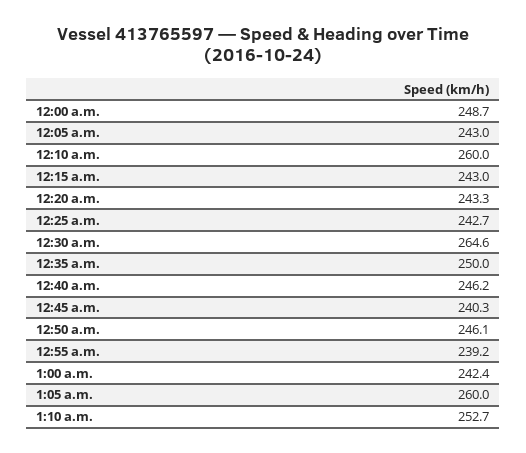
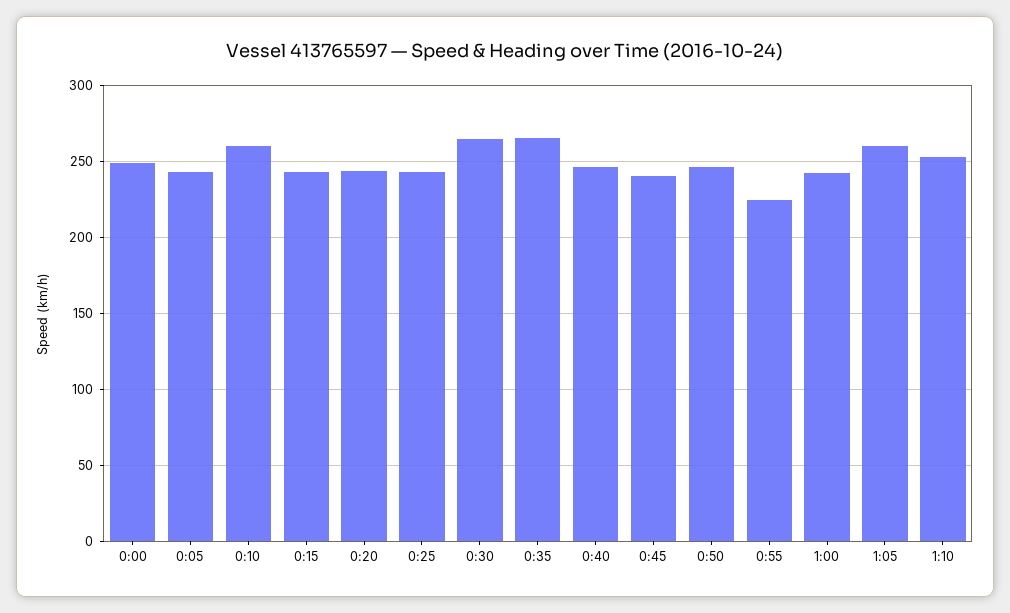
  {
    "12:00 a.m.": 248.7,
    "12:05 a.m.": 243,
    "12:10 a.m.": 260,
    "12:15 a.m.": 243,
    "12:20 a.m.": 243.3,
    "12:25 a.m.": 242.7,
    "12:30 a.m.": 264.6,
-   "12:35 a.m.": 250,
+   "12:35 a.m.": 265,
    "12:40 a.m.": 246.2,
    "12:45 a.m.": 240.3,
    "12:50 a.m.": 246.1,
-   "12:55 a.m.": 239.2,
+   "12:55 a.m.": 225,
    "1:00 a.m.": 242.4,
    "1:05 a.m.": 260,
    "1:10 a.m.": 252.7
  }

